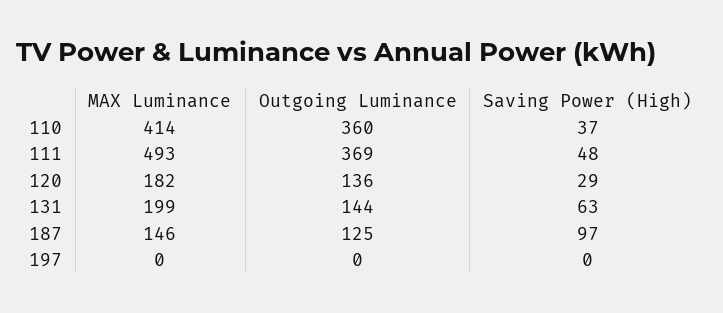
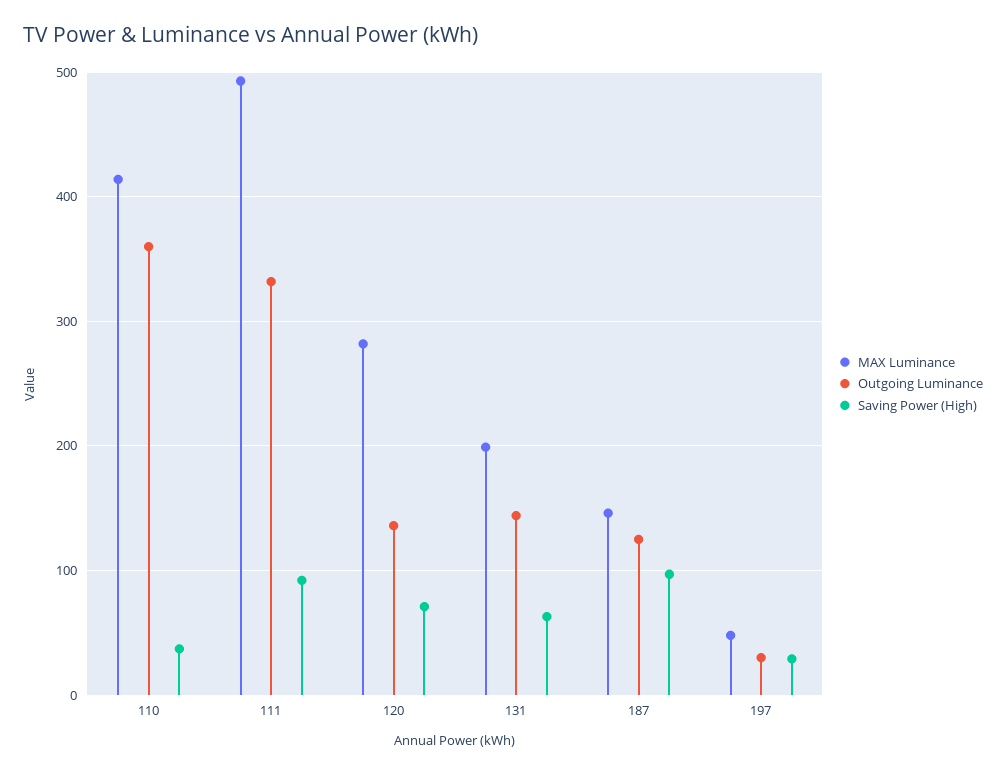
  {
    "MAX Luminance": {
      "110": 414,
      "111": 493,
-     "120": 182,
+     "120": 280,
      "131": 199,
      "187": 146,
-     "197": 0
+     "197": 50
    },
    "Outgoing Luminance": {
      "110": 360,
-     "111": 369,
+     "111": 330,
      "120": 136,
      "131": 144,
      "187": 125,
-     "197": 0
+     "197": 30
    },
    "Saving Power (High)": {
      "110": 37,
-     "111": 48,
+     "111": 90,
-     "120": 29,
+     "120": 70,
      "131": 63,
      "187": 97,
-     "197": 0
+     "197": 30
    }
  }

